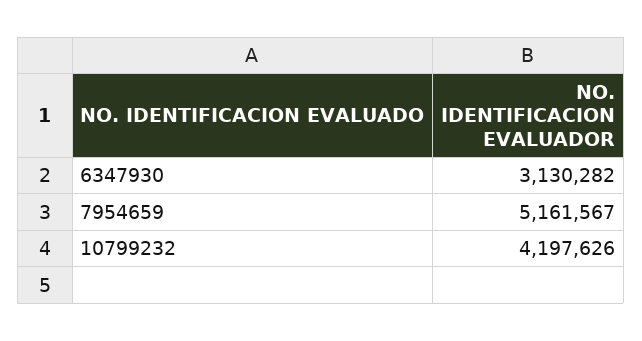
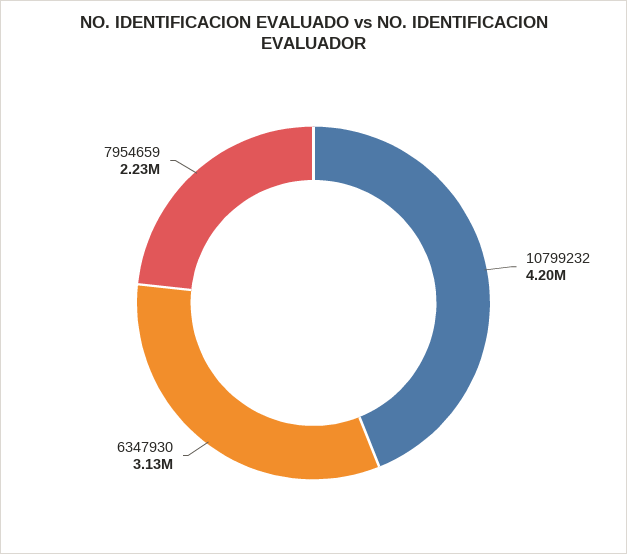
  {
    "6347930": 3130282,
-   "7954659": 5161567,
+   "7954659": 2230000,
    "10799232": 4197626
  }

